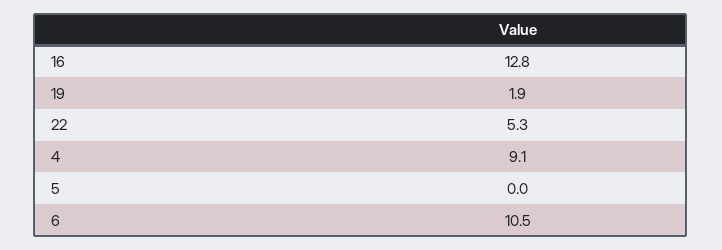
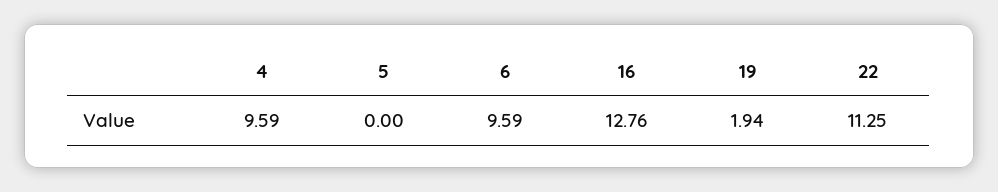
  {
    "16": 12.76,
    "19": 1.94,
-   "22": 5.3,
+   "22": 11.25,
-   "4": 9.1,
+   "4": 9.59,
    "5": 0,
-   "6": 10.5
+   "6": 9.59
  }

